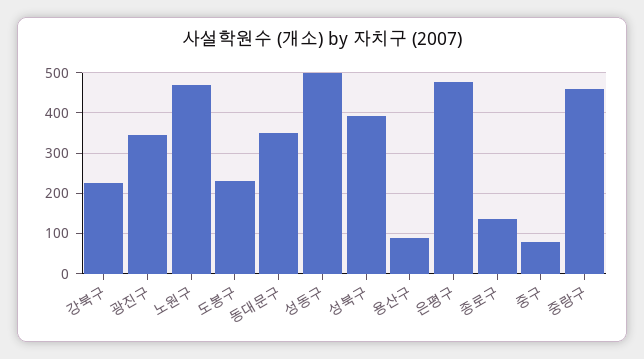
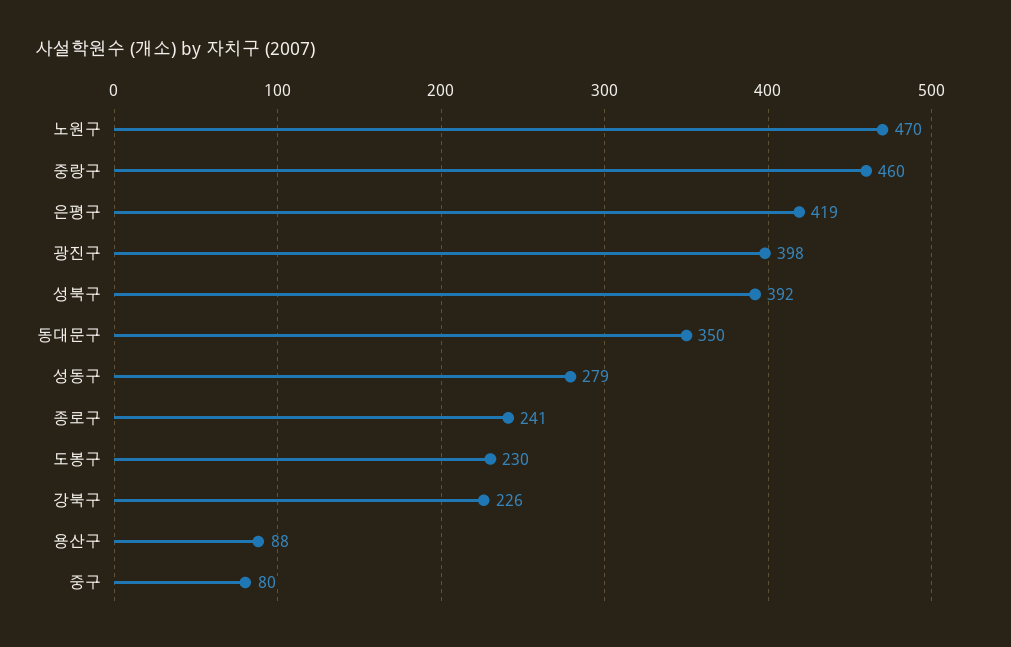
  {
    "강북구": 226,
-   "광진구": 340,
+   "광진구": 398,
    "노원구": 470,
    "도봉구": 230,
    "동대문구": 350,
-   "성동구": 500,
+   "성동구": 279,
    "성북구": 392,
    "용산구": 88,
-   "은평구": 480,
+   "은평구": 419,
-   "종로구": 140,
+   "종로구": 241,
    "중구": 80,
    "중랑구": 460
  }

